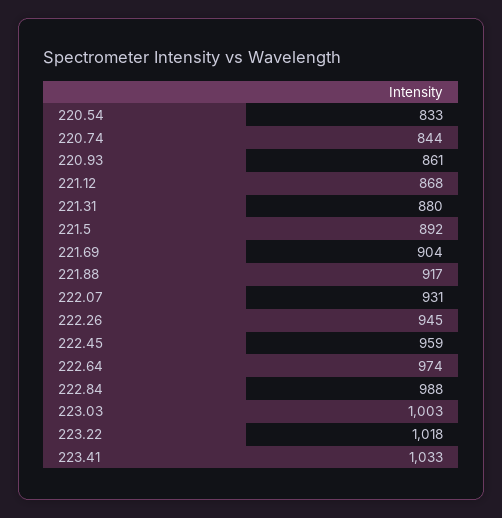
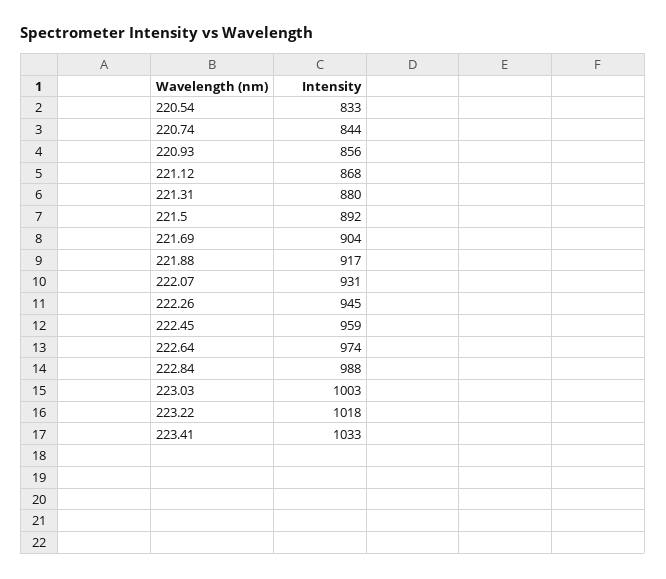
  {
    "220.54": 833,
    "220.74": 844,
-   "220.93": 861,
+   "220.93": 856,
    "221.12": 868,
    "221.31": 880,
    "221.5": 892,
    "221.69": 904,
    "221.88": 917,
    "222.07": 931,
    "222.26": 945,
    "222.45": 959,
    "222.64": 974,
    "222.84": 988,
    "223.03": 1003,
    "223.22": 1018,
    "223.41": 1033
  }

